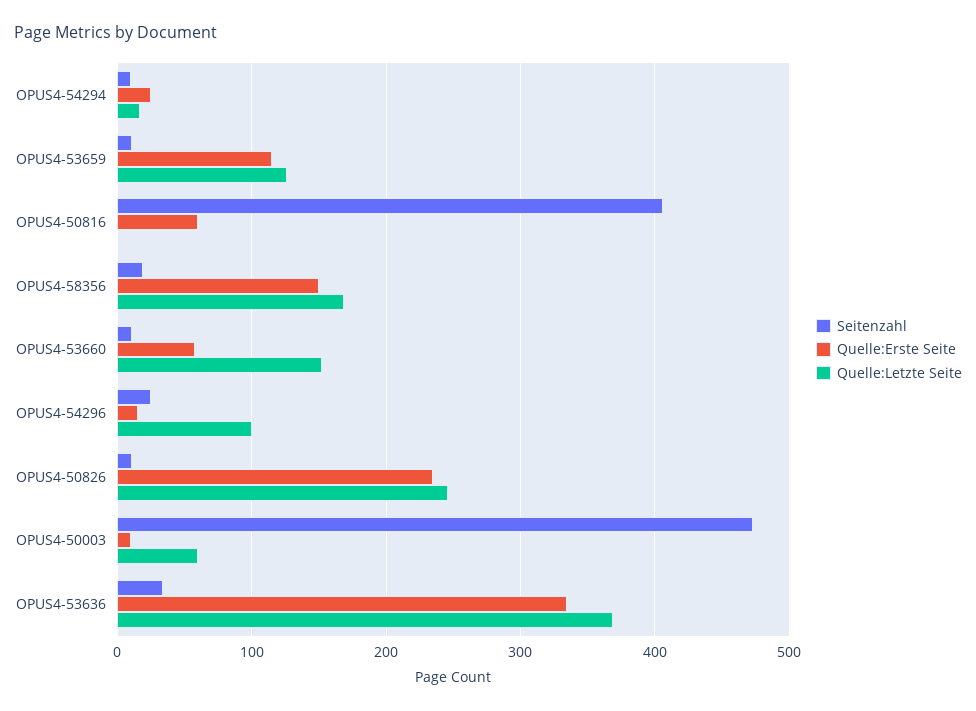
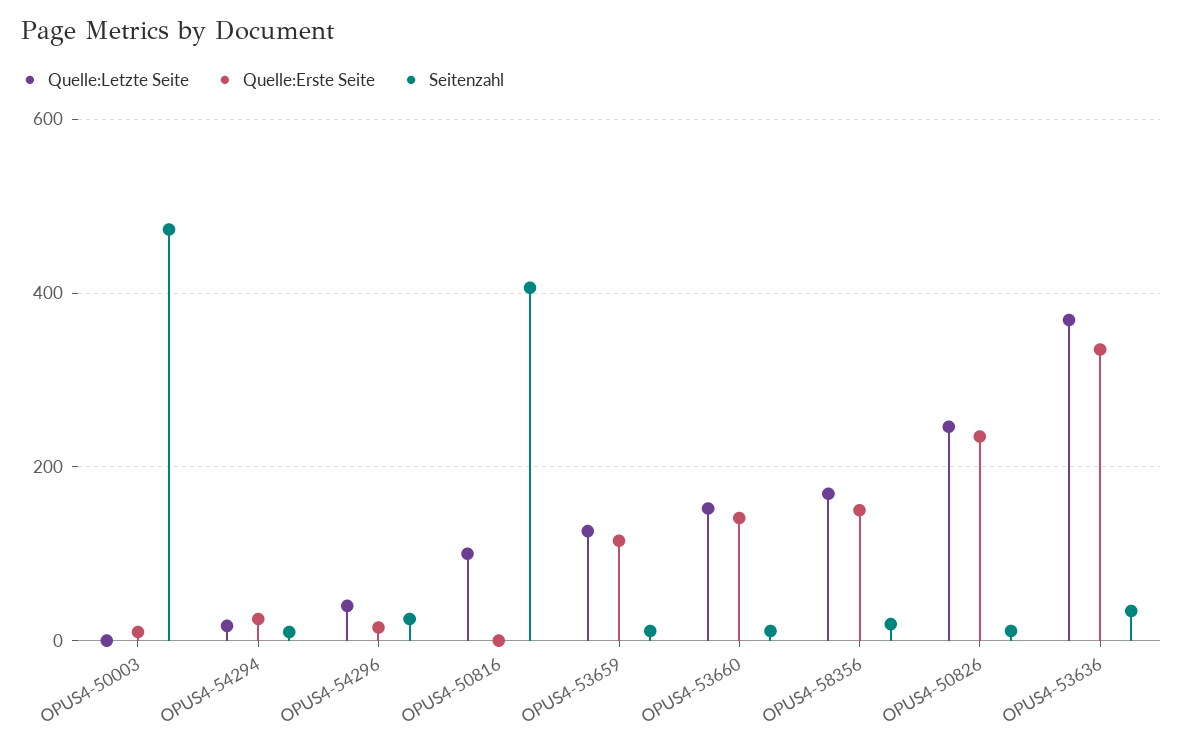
  {
    "Seitenzahl": {
      "OPUS4-54294": 10,
      "OPUS4-53659": 10,
      "OPUS4-50816": 410,
      "OPUS4-58356": 20,
      "OPUS4-53660": 10,
      "OPUS4-54296": 30,
      "OPUS4-50826": 10,
      "OPUS4-50003": 470,
      "OPUS4-53636": 30
    },
    "Quelle:Erste Seite": {
      "OPUS4-54294": 30,
      "OPUS4-53659": 120,
-     "OPUS4-50816": 60,
+     "OPUS4-50816": 0,
      "OPUS4-58356": 150,
-     "OPUS4-53660": 60,
+     "OPUS4-53660": 140,
      "OPUS4-54296": 20,
      "OPUS4-50826": 240,
      "OPUS4-50003": 10,
      "OPUS4-53636": 340
    },
    "Quelle:Letzte Seite": {
      "OPUS4-54294": 20,
      "OPUS4-53659": 130,
-     "OPUS4-50816": 0,
+     "OPUS4-50816": 100,
      "OPUS4-58356": 170,
      "OPUS4-53660": 150,
-     "OPUS4-54296": 100,
+     "OPUS4-54296": 40,
      "OPUS4-50826": 250,
-     "OPUS4-50003": 60,
+     "OPUS4-50003": 0,
      "OPUS4-53636": 370
    }
  }

